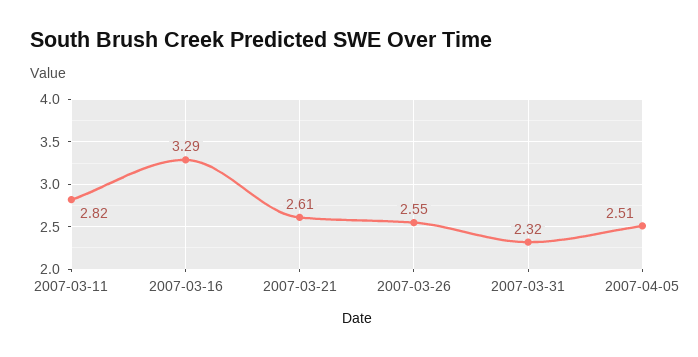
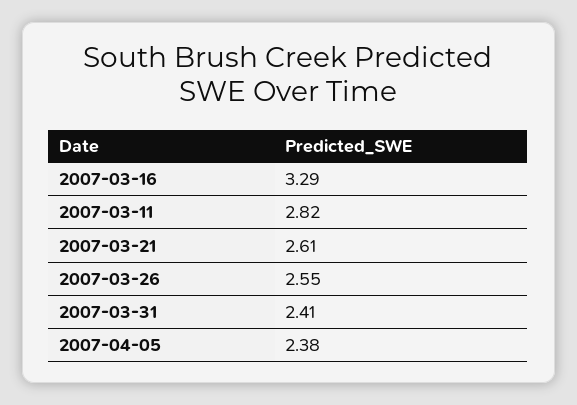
  {
    "2007-03-11": 2.82,
    "2007-03-16": 3.29,
    "2007-03-21": 2.61,
    "2007-03-26": 2.55,
-   "2007-03-31": 2.32,
+   "2007-03-31": 2.41,
-   "2007-04-05": 2.51
+   "2007-04-05": 2.38
  }

